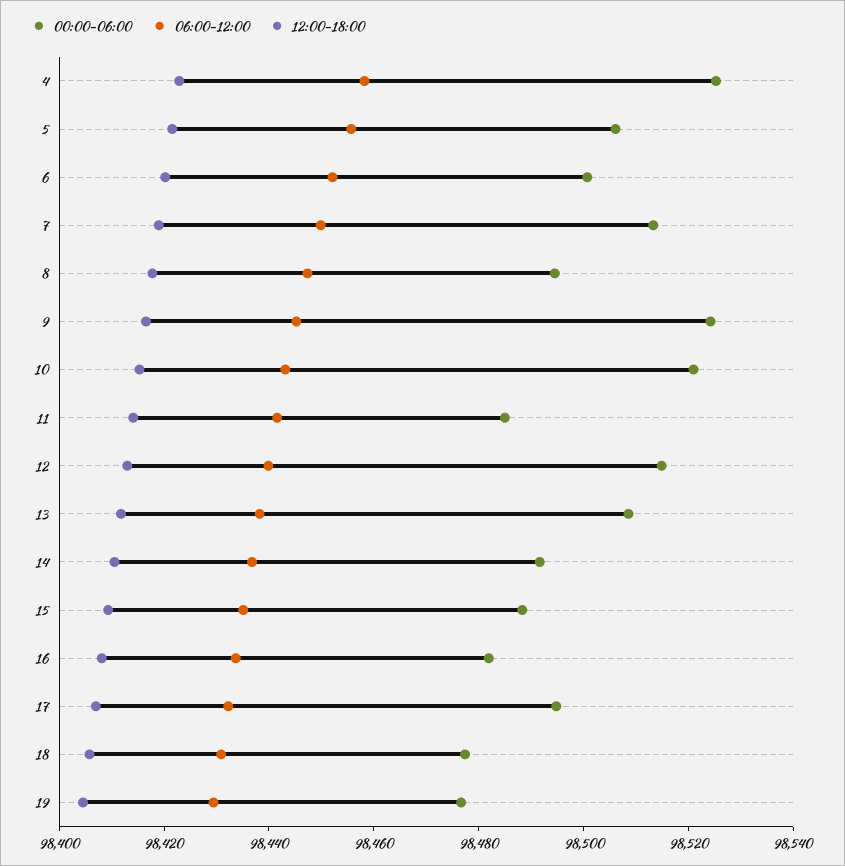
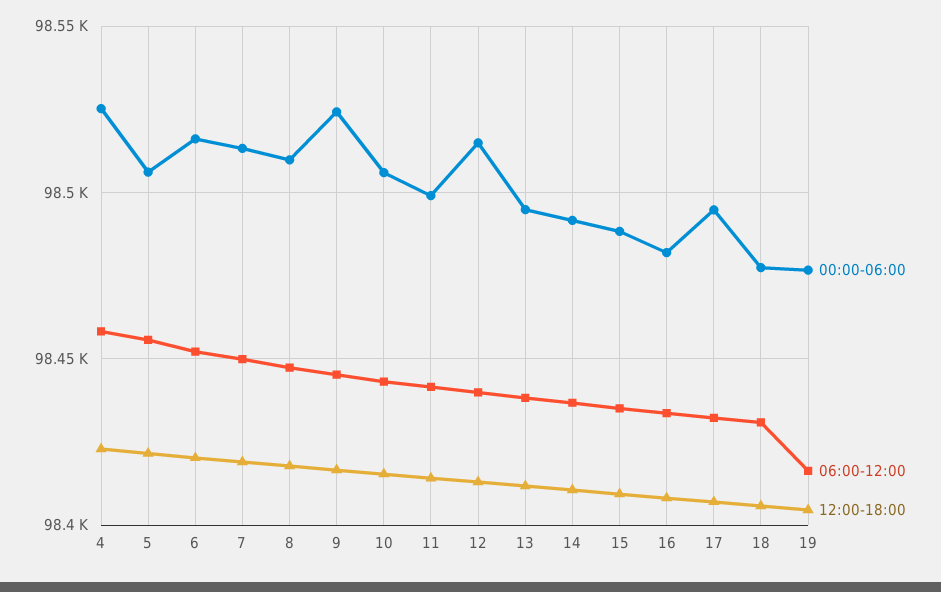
  {
    "00:00-06:00": {
      "4": 98525,
      "5": 98505,
-     "6": 98500,
+     "6": 98515,
      "7": 98515,
-     "8": 98495,
+     "8": 98510,
      "9": 98525,
-     "10": 98520,
+     "10": 98505,
-     "11": 98485,
+     "11": 98500,
      "12": 98515,
-     "13": 98510,
+     "13": 98495,
      "14": 98490,
      "15": 98490,
      "16": 98480,
      "17": 98495,
      "18": 98475,
      "19": 98475
    },
    "06:00-12:00": {
      "4": 98460,
      "5": 98455,
      "6": 98450,
      "7": 98450,
      "8": 98445,
      "9": 98445,
      "10": 98445,
      "11": 98440,
      "12": 98440,
      "13": 98440,
      "14": 98435,
      "15": 98435,
      "16": 98435,
      "17": 98430,
      "18": 98430,
-     "19": 98430
+     "19": 98415
    },
    "12:00-18:00": {
      "4": 98425,
      "5": 98420,
      "6": 98420,
      "7": 98420,
      "8": 98420,
      "9": 98415,
      "10": 98415,
      "11": 98415,
      "12": 98415,
      "13": 98410,
      "14": 98410,
      "15": 98410,
      "16": 98410,
      "17": 98405,
      "18": 98405,
      "19": 98405
    }
  }

